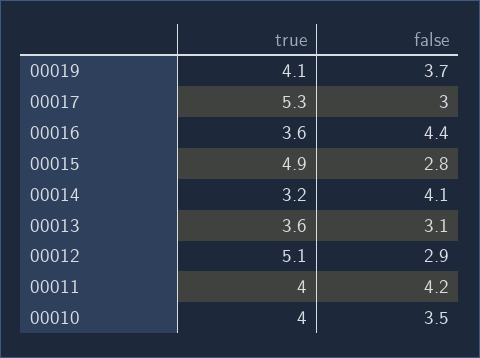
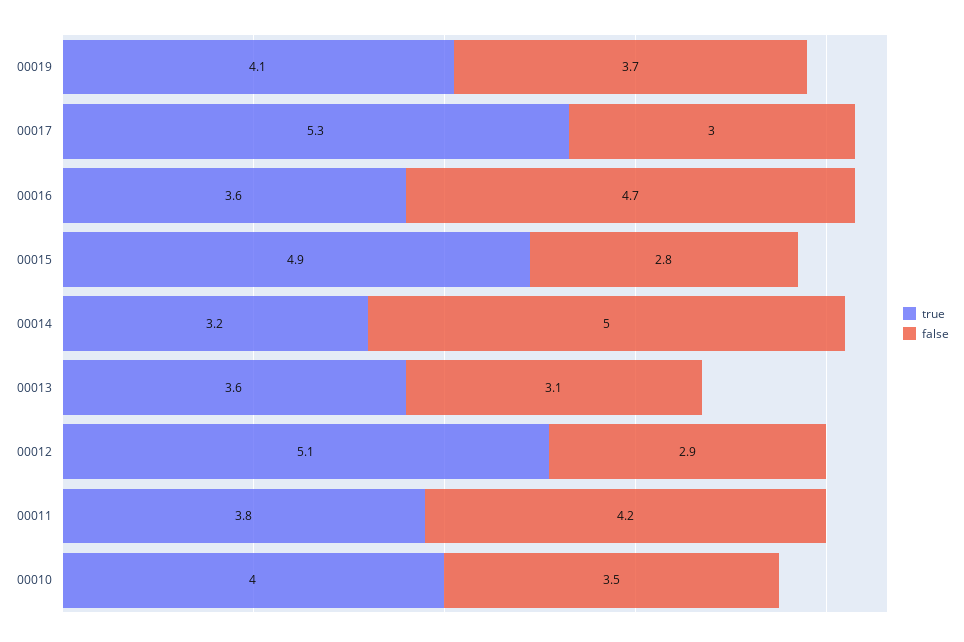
  {
    "true": {
      "00019": 4.1,
      "00017": 5.3,
      "00016": 3.6,
      "00015": 4.9,
      "00014": 3.2,
      "00013": 3.6,
      "00012": 5.1,
-     "00011": 4,
+     "00011": 3.8,
      "00010": 4
    },
    "false": {
      "00019": 3.7,
      "00017": 3,
-     "00016": 4.4,
+     "00016": 4.7,
      "00015": 2.8,
-     "00014": 4.1,
+     "00014": 5,
      "00013": 3.1,
      "00012": 2.9,
      "00011": 4.2,
      "00010": 3.5
    }
  }

